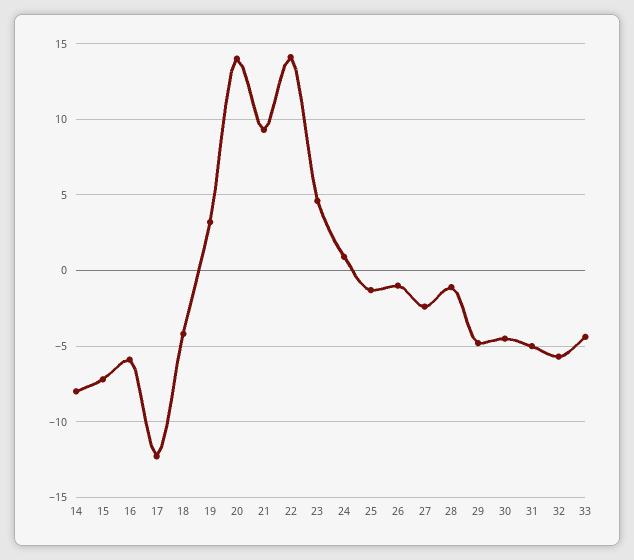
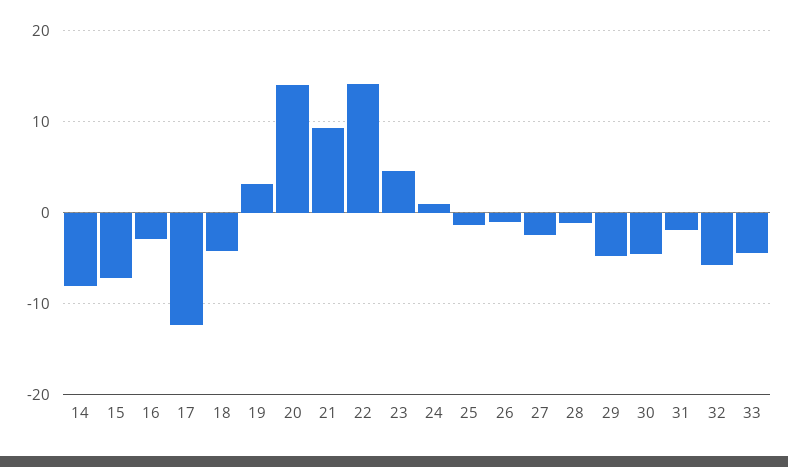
  {
    "14": -8,
    "15": -7,
-   "16": -6,
+   "16": -3,
    "17": -12.5,
    "18": -4,
    "19": 3,
    "20": 14,
    "21": 9.5,
    "22": 14,
    "23": 4.5,
    "24": 1,
    "25": -1.5,
    "26": -1,
    "27": -2.5,
    "28": -1,
    "29": -5,
    "30": -4.5,
-   "31": -5,
+   "31": -2,
    "32": -5.5,
    "33": -4.5
  }

